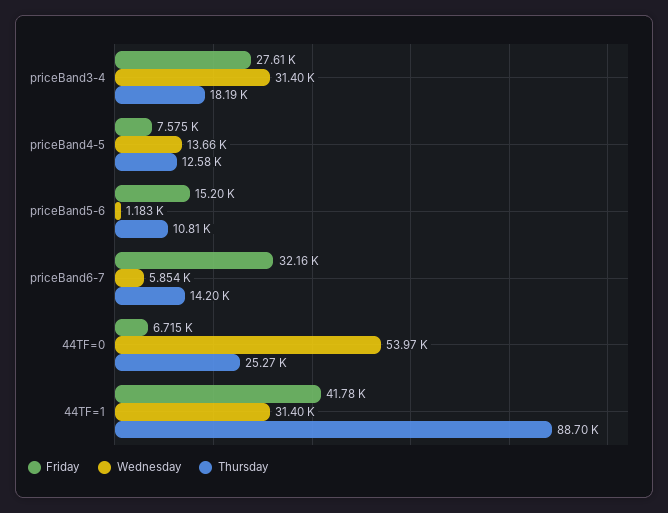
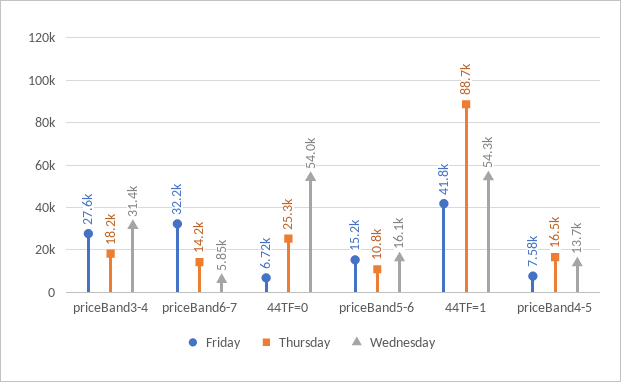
  {
    "Friday": {
      "priceBand3-4": 27610,
      "priceBand4-5": 7575,
      "priceBand5-6": 15200,
      "priceBand6-7": 32160,
      "44TF=0": 6715,
      "44TF=1": 41780
    },
    "Wednesday": {
      "priceBand3-4": 31400,
      "priceBand4-5": 13660,
-     "priceBand5-6": 1183,
+     "priceBand5-6": 16100,
      "priceBand6-7": 5854,
      "44TF=0": 53970,
-     "44TF=1": 31400
+     "44TF=1": 54300
    },
    "Thursday": {
      "priceBand3-4": 18190,
-     "priceBand4-5": 12580,
+     "priceBand4-5": 16500,
      "priceBand5-6": 10810,
      "priceBand6-7": 14200,
      "44TF=0": 25270,
      "44TF=1": 88700
    }
  }

